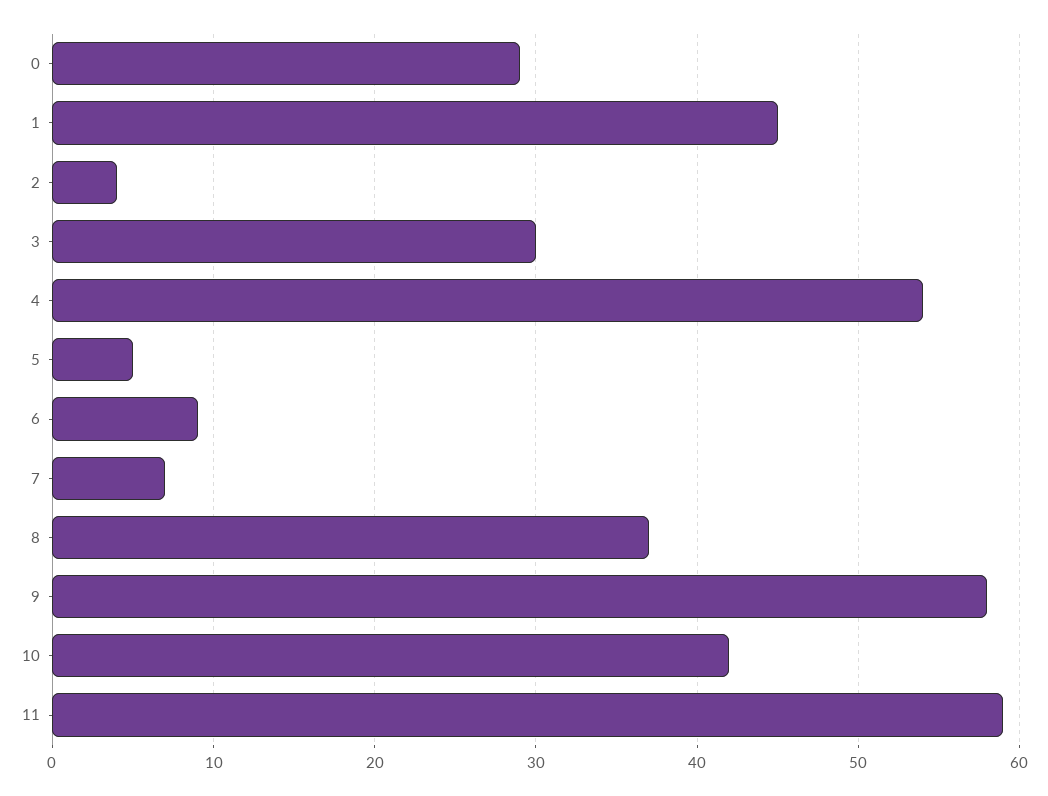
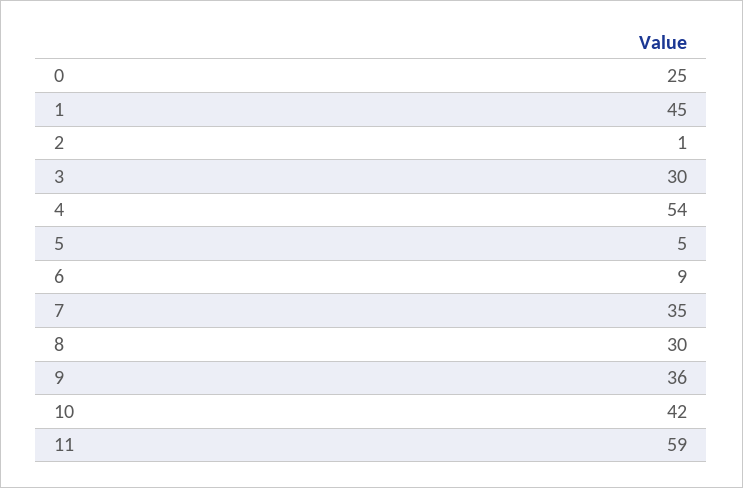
  {
-   "0": 29,
+   "0": 25,
    "1": 45,
-   "2": 4,
+   "2": 1,
    "3": 30,
    "4": 54,
    "5": 5,
    "6": 9,
-   "7": 7,
+   "7": 35,
-   "8": 37,
+   "8": 30,
-   "9": 58,
+   "9": 36,
    "10": 42,
    "11": 59
  }

